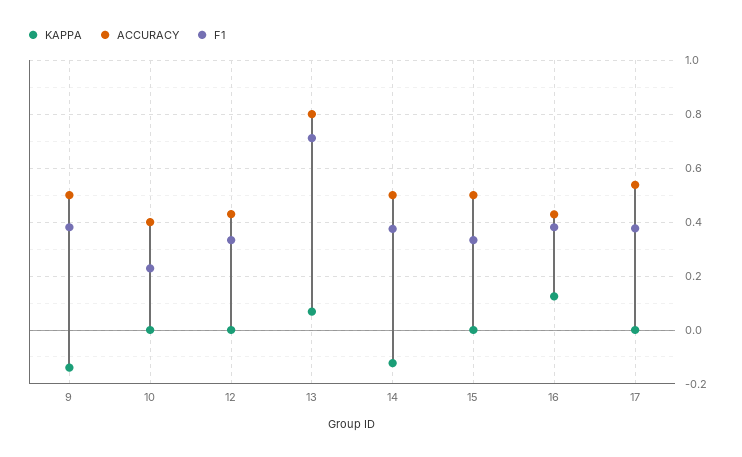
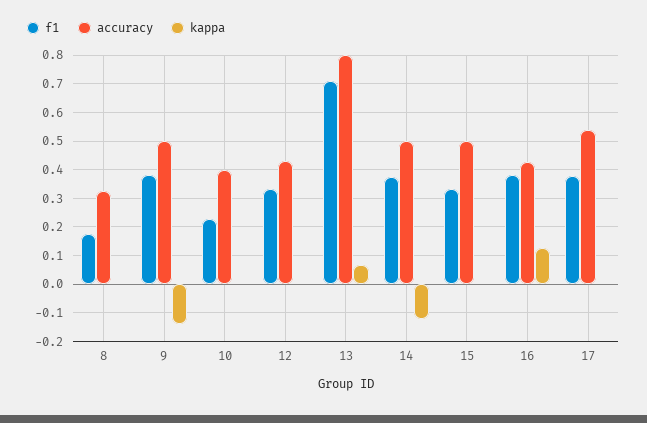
  {
    "KAPPA": {
      "9": -0.15,
      "10": 0,
      "12": 0,
      "13": 0.075,
      "14": -0.125,
      "15": 0,
      "16": 0.125,
-     "17": 0
+     "17": 0,
+     "8": 0
    },
    "ACCURACY": {
      "9": 0.5,
      "10": 0.4,
      "12": 0.425,
      "13": 0.8,
      "14": 0.5,
      "15": 0.5,
      "16": 0.425,
-     "17": 0.55
+     "17": 0.55,
+     "8": 0.325
    },
    "F1": {
      "9": 0.375,
      "10": 0.225,
      "12": 0.325,
      "13": 0.7,
      "14": 0.375,
      "15": 0.325,
      "16": 0.375,
-     "17": 0.375
+     "17": 0.375,
+     "8": 0.175
    }
  }

